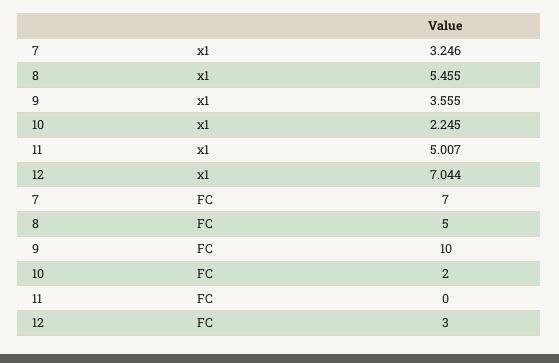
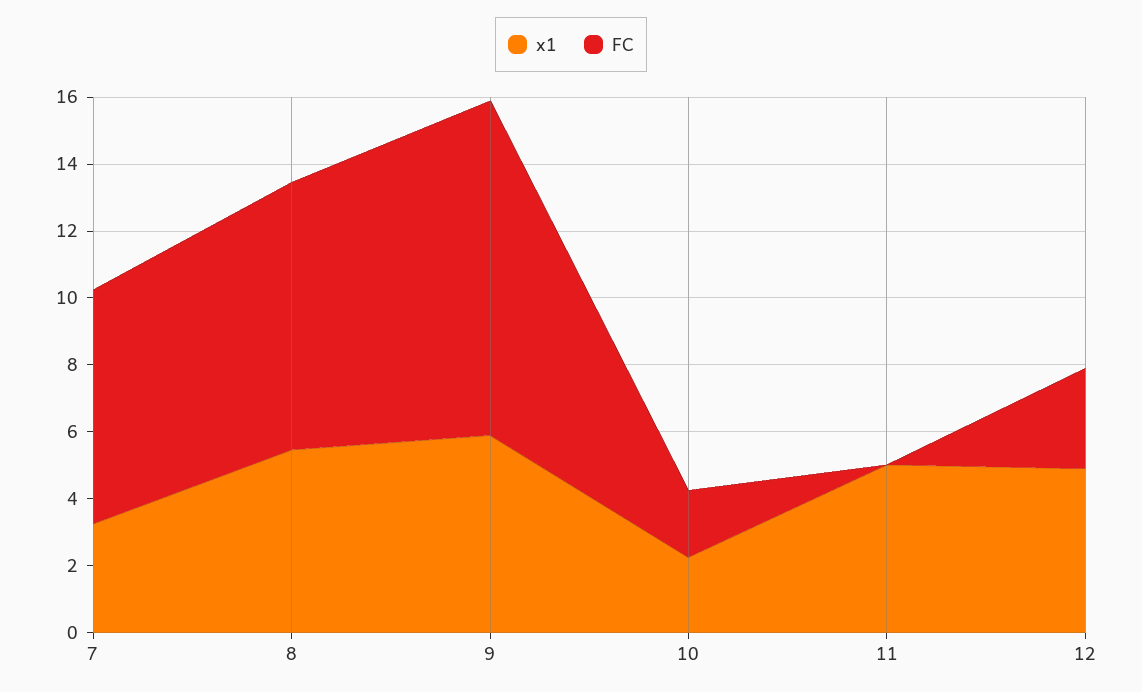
  {
    "x1": {
      "7": 3.246,
      "8": 5.455,
-     "9": 3.555,
+     "9": 6,
      "10": 2.245,
      "11": 5.007,
-     "12": 7.044
+     "12": 5
    },
    "FC": {
      "7": 7,
-     "8": 5,
+     "8": 8,
      "9": 10,
      "10": 2,
      "11": 0,
      "12": 3
    }
  }

